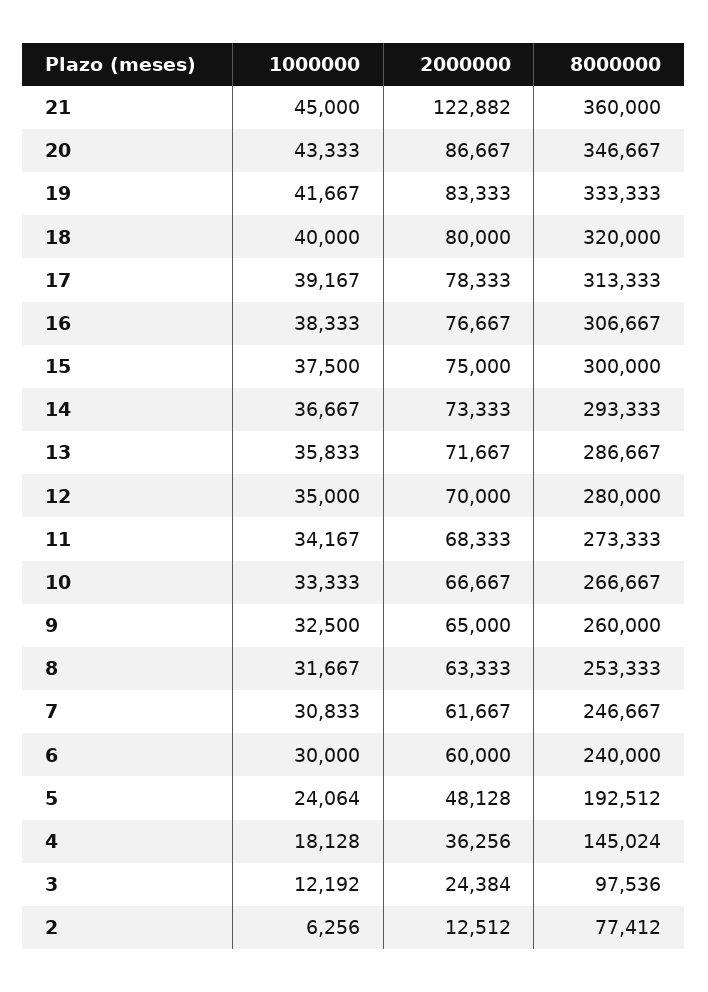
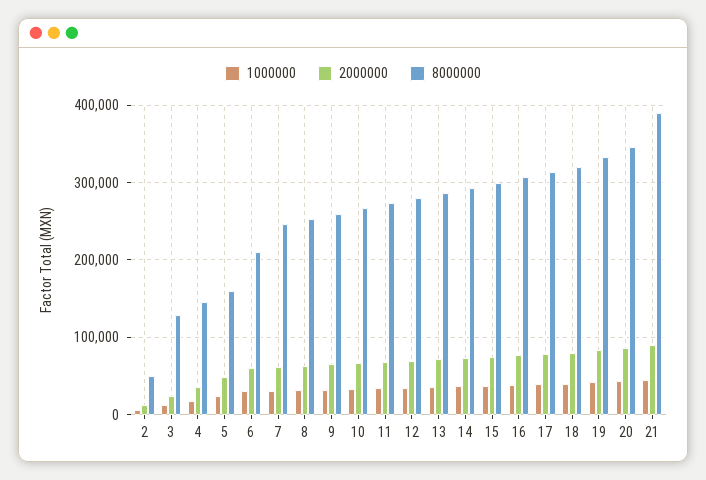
  {
    "1000000": {
      "21": 45000,
      "20": 43333,
      "19": 41667,
      "18": 40000,
      "17": 39167,
      "16": 38333,
      "15": 37500,
      "14": 36667,
      "13": 35833,
      "12": 35000,
      "11": 34167,
      "10": 33333,
      "9": 32500,
      "8": 31667,
      "7": 30833,
      "6": 30000,
      "5": 24064,
      "4": 18128,
      "3": 12192,
      "2": 6256
    },
    "2000000": {
-     "21": 122882,
+     "21": 90000,
      "20": 86667,
      "19": 83333,
      "18": 80000,
      "17": 78333,
      "16": 76667,
      "15": 75000,
      "14": 73333,
      "13": 71667,
      "12": 70000,
      "11": 68333,
      "10": 66667,
      "9": 65000,
      "8": 63333,
      "7": 61667,
      "6": 60000,
      "5": 48128,
      "4": 36256,
      "3": 24384,
      "2": 12512
    },
    "8000000": {
-     "21": 360000,
+     "21": 390000,
      "20": 346667,
      "19": 333333,
      "18": 320000,
      "17": 313333,
      "16": 306667,
      "15": 300000,
      "14": 293333,
      "13": 286667,
      "12": 280000,
      "11": 273333,
      "10": 266667,
      "9": 260000,
      "8": 253333,
      "7": 246667,
-     "6": 240000,
+     "6": 210000,
-     "5": 192512,
+     "5": 160000,
      "4": 145024,
-     "3": 97536,
+     "3": 130000,
-     "2": 77412
+     "2": 50000
    }
  }

